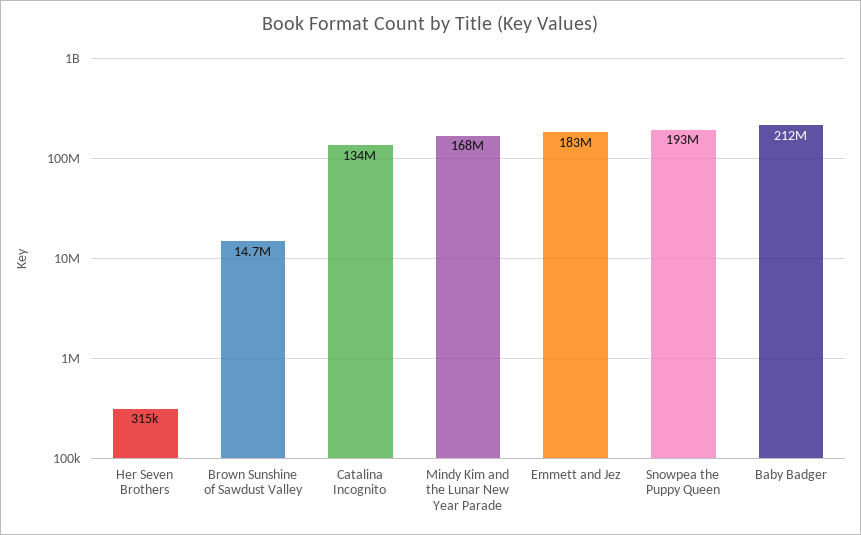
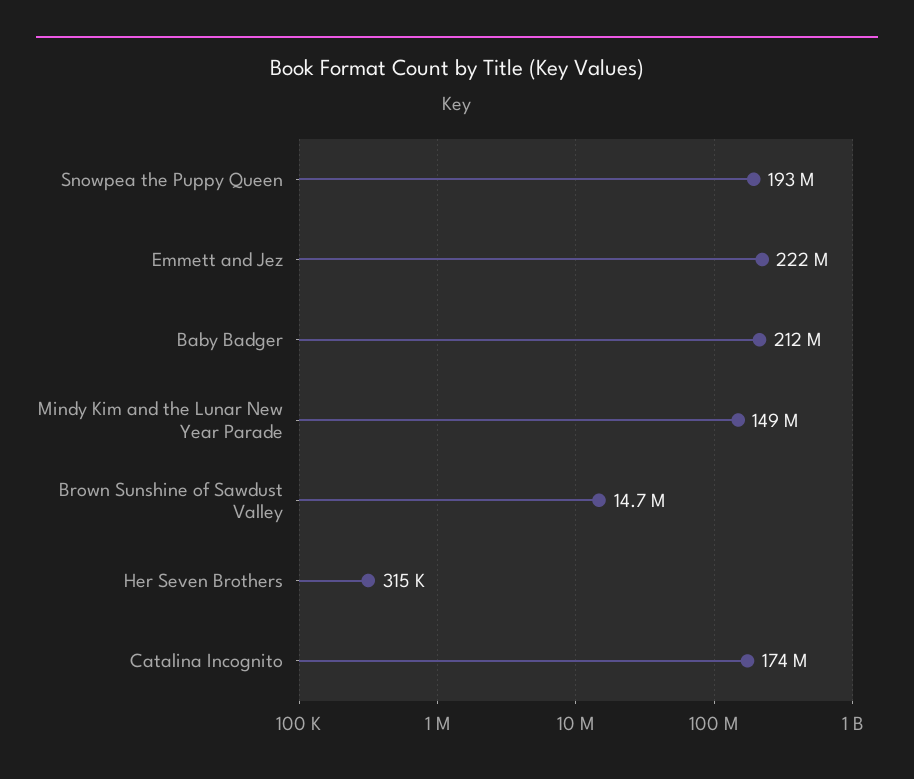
  {
    "Her Seven Brothers": 315000,
    "Brown Sunshine of Sawdust Valley": 14700000,
-   "Catalina Incognito": 134000000,
+   "Catalina Incognito": 174000000,
-   "Mindy Kim and the Lunar New Year Parade": 168000000,
+   "Mindy Kim and the Lunar New Year Parade": 149000000,
-   "Emmett and Jez": 183000000,
+   "Emmett and Jez": 222000000,
    "Snowpea the Puppy Queen": 193000000,
    "Baby Badger": 212000000
  }

